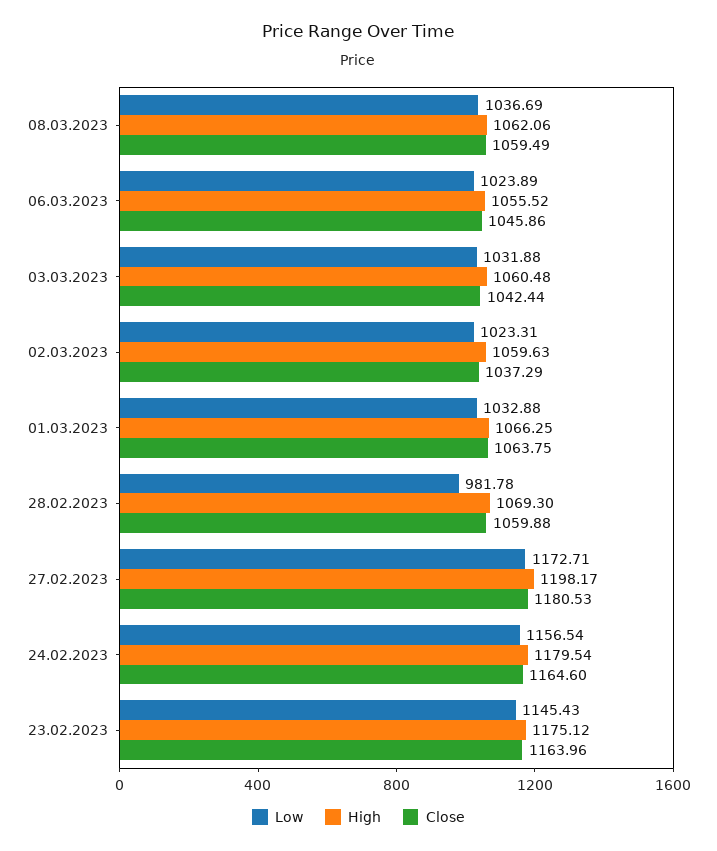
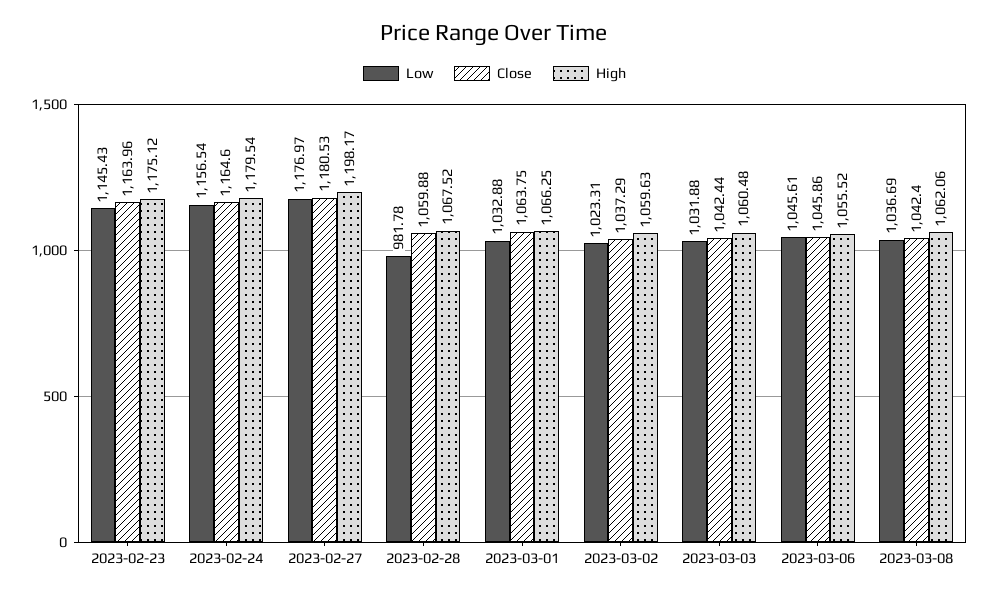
  {
    "Low": {
      "08.03.2023": 1036.69,
-     "06.03.2023": 1023.89,
+     "06.03.2023": 1045.61,
      "03.03.2023": 1031.88,
      "02.03.2023": 1023.31,
      "01.03.2023": 1032.88,
      "28.02.2023": 981.78,
-     "27.02.2023": 1172.71,
+     "27.02.2023": 1176.97,
      "24.02.2023": 1156.54,
      "23.02.2023": 1145.43
    },
    "High": {
      "08.03.2023": 1062.06,
      "06.03.2023": 1055.52,
      "03.03.2023": 1060.48,
      "02.03.2023": 1059.63,
      "01.03.2023": 1066.25,
-     "28.02.2023": 1069.3,
+     "28.02.2023": 1067.52,
      "27.02.2023": 1198.17,
      "24.02.2023": 1179.54,
      "23.02.2023": 1175.12
    },
    "Close": {
-     "08.03.2023": 1059.49,
+     "08.03.2023": 1042.4,
      "06.03.2023": 1045.86,
      "03.03.2023": 1042.44,
      "02.03.2023": 1037.29,
      "01.03.2023": 1063.75,
      "28.02.2023": 1059.88,
      "27.02.2023": 1180.53,
      "24.02.2023": 1164.6,
      "23.02.2023": 1163.96
    }
  }

